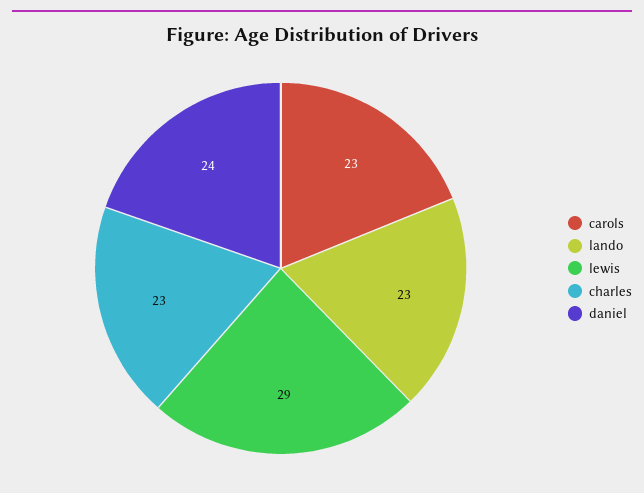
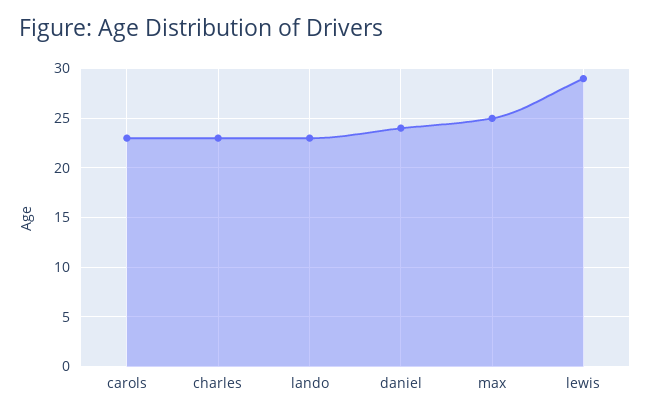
  {
    "carols": 23,
    "lando": 23,
    "lewis": 29,
    "charles": 23,
-   "daniel": 24
+   "daniel": 24,
+   "max": 25
  }

